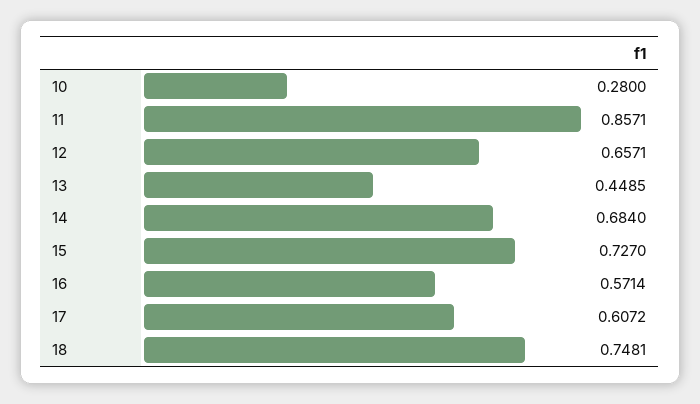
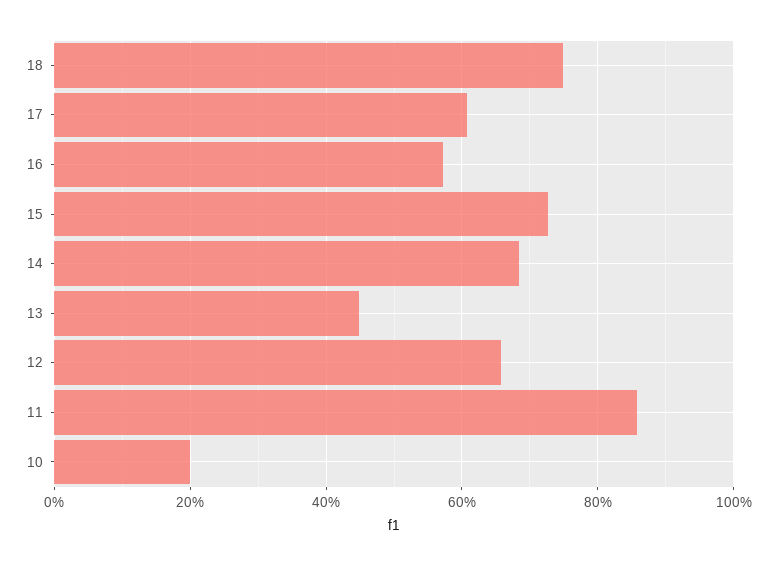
  {
-   "10": 0.28,
+   "10": 0.2,
    "11": 0.8571,
    "12": 0.6571,
    "13": 0.4485,
    "14": 0.684,
    "15": 0.727,
    "16": 0.5714,
    "17": 0.6072,
    "18": 0.7481
  }

